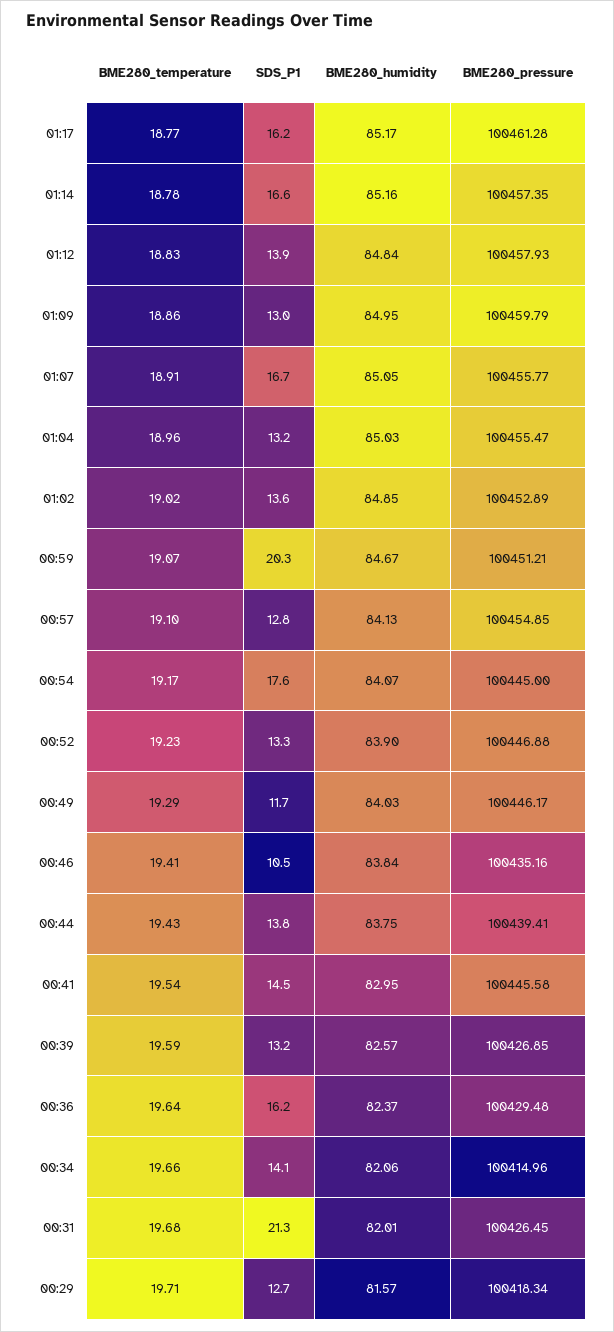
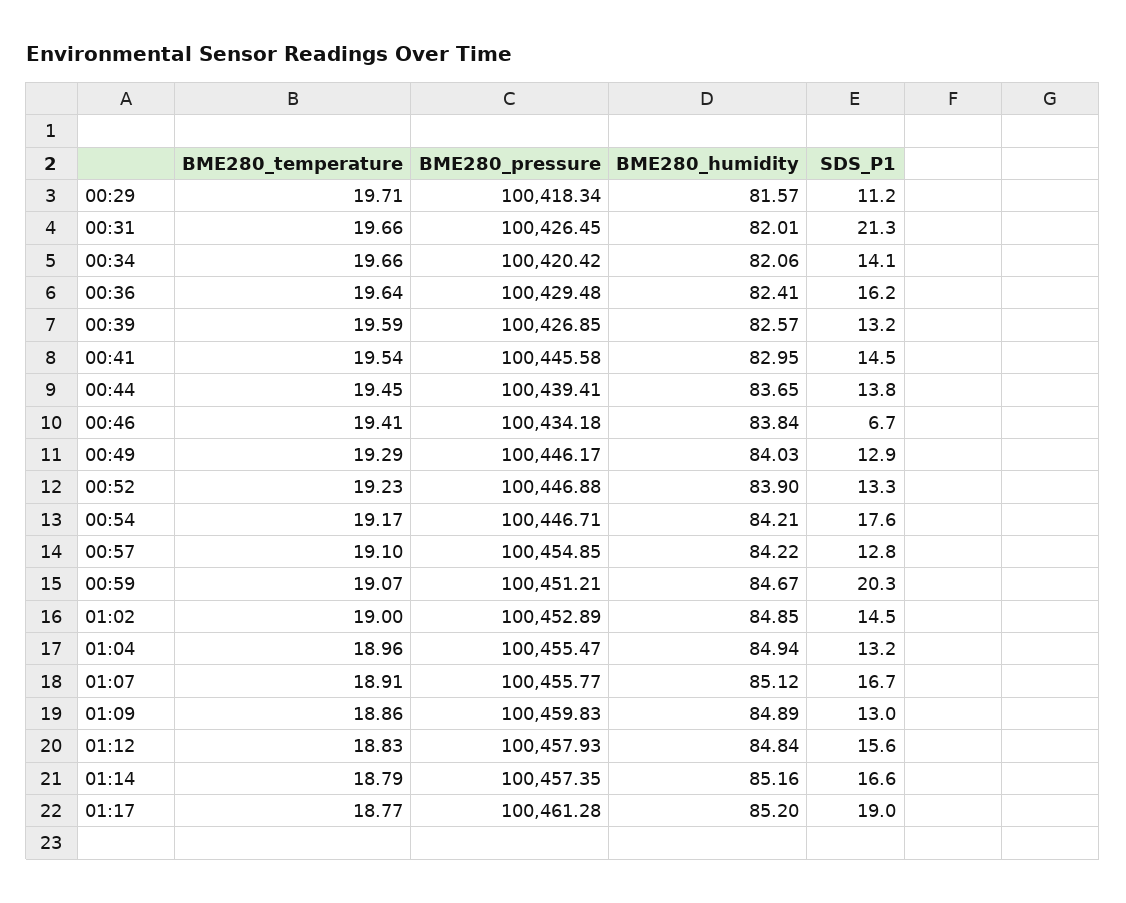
  {
    "BME280_temperature": {
      "01:17": 18.77,
-     "01:14": 18.78,
+     "01:14": 18.79,
      "01:12": 18.83,
      "01:09": 18.86,
      "01:07": 18.91,
      "01:04": 18.96,
-     "01:02": 19.02,
+     "01:02": 19,
      "00:59": 19.07,
      "00:57": 19.1,
      "00:54": 19.17,
      "00:52": 19.23,
      "00:49": 19.29,
      "00:46": 19.41,
-     "00:44": 19.43,
+     "00:44": 19.45,
      "00:41": 19.54,
      "00:39": 19.59,
      "00:36": 19.64,
      "00:34": 19.66,
-     "00:31": 19.68,
+     "00:31": 19.66,
      "00:29": 19.71
    },
    "SDS_P1": {
-     "01:17": 16.2,
+     "01:17": 19,
      "01:14": 16.6,
-     "01:12": 13.9,
+     "01:12": 15.6,
      "01:09": 13,
      "01:07": 16.7,
      "01:04": 13.2,
-     "01:02": 13.6,
+     "01:02": 14.5,
      "00:59": 20.3,
      "00:57": 12.8,
      "00:54": 17.6,
      "00:52": 13.3,
-     "00:49": 11.7,
+     "00:49": 12.9,
-     "00:46": 10.5,
+     "00:46": 6.7,
      "00:44": 13.8,
      "00:41": 14.5,
      "00:39": 13.2,
      "00:36": 16.2,
      "00:34": 14.1,
      "00:31": 21.3,
-     "00:29": 12.7
+     "00:29": 11.2
    },
    "BME280_humidity": {
-     "01:17": 85.17,
+     "01:17": 85.2,
      "01:14": 85.16,
      "01:12": 84.84,
-     "01:09": 84.95,
+     "01:09": 84.89,
-     "01:07": 85.05,
+     "01:07": 85.12,
-     "01:04": 85.03,
+     "01:04": 84.94,
      "01:02": 84.85,
      "00:59": 84.67,
-     "00:57": 84.13,
+     "00:57": 84.22,
-     "00:54": 84.07,
+     "00:54": 84.21,
      "00:52": 83.9,
      "00:49": 84.03,
      "00:46": 83.84,
-     "00:44": 83.75,
+     "00:44": 83.65,
      "00:41": 82.95,
      "00:39": 82.57,
-     "00:36": 82.37,
+     "00:36": 82.41,
      "00:34": 82.06,
      "00:31": 82.01,
      "00:29": 81.57
    },
    "BME280_pressure": {
      "01:17": 100461.28,
      "01:14": 100457.35,
      "01:12": 100457.93,
-     "01:09": 100459.79,
+     "01:09": 100459.83,
      "01:07": 100455.77,
      "01:04": 100455.47,
      "01:02": 100452.89,
      "00:59": 100451.21,
      "00:57": 100454.85,
-     "00:54": 100445,
+     "00:54": 100446.71,
      "00:52": 100446.88,
      "00:49": 100446.17,
-     "00:46": 100435.16,
+     "00:46": 100434.18,
      "00:44": 100439.41,
      "00:41": 100445.58,
      "00:39": 100426.85,
      "00:36": 100429.48,
-     "00:34": 100414.96,
+     "00:34": 100420.42,
      "00:31": 100426.45,
      "00:29": 100418.34
    }
  }

